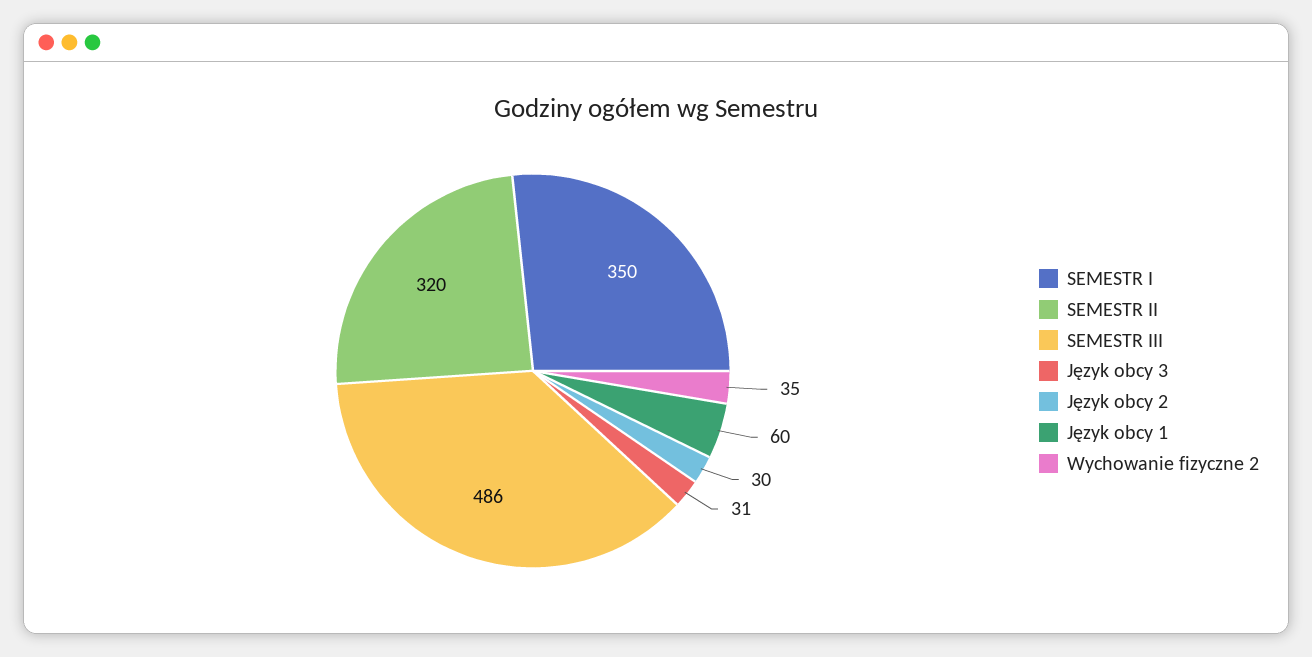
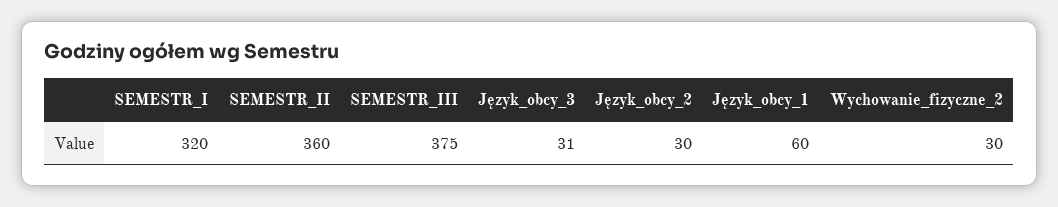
  {
-   "SEMESTR I": 350,
+   "SEMESTR I": 320,
-   "SEMESTR II": 320,
+   "SEMESTR II": 360,
-   "SEMESTR III": 486,
+   "SEMESTR III": 375,
    "Język obcy 3": 31,
    "Język obcy 2": 30,
    "Język obcy 1": 60,
-   "Wychowanie fizyczne 2": 35
+   "Wychowanie fizyczne 2": 30
  }

